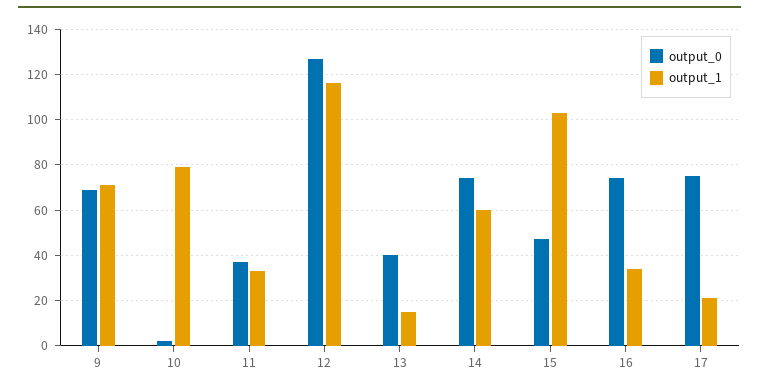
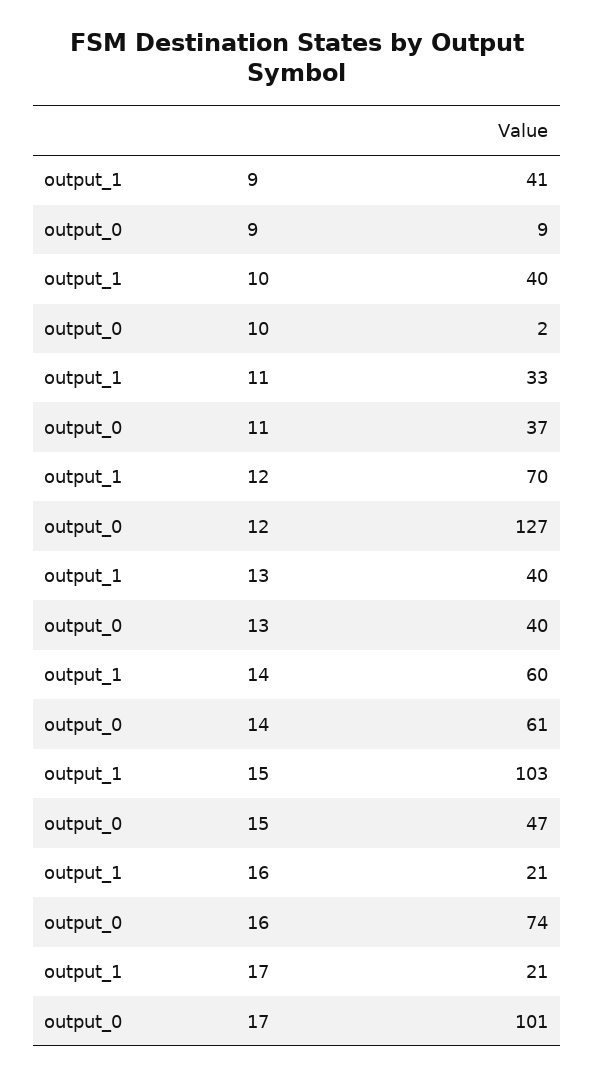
  {
    "output_0": {
-     "9": 70,
+     "9": 9,
      "10": 2,
      "11": 37,
      "12": 127,
      "13": 40,
-     "14": 75,
+     "14": 61,
      "15": 47,
      "16": 74,
-     "17": 75
+     "17": 101
    },
    "output_1": {
-     "9": 70,
+     "9": 41,
-     "10": 80,
+     "10": 40,
      "11": 33,
-     "12": 115,
+     "12": 70,
-     "13": 15,
+     "13": 40,
      "14": 60,
      "15": 103,
-     "16": 35,
+     "16": 21,
      "17": 21
    }
  }

